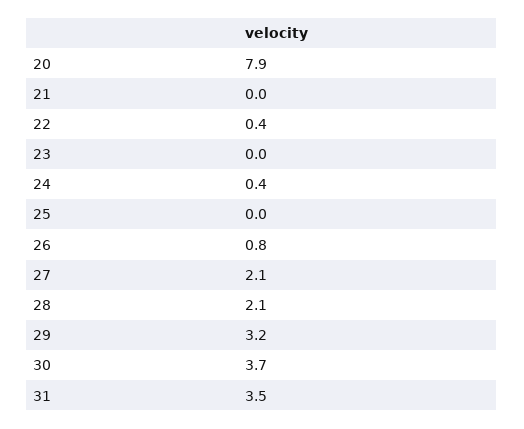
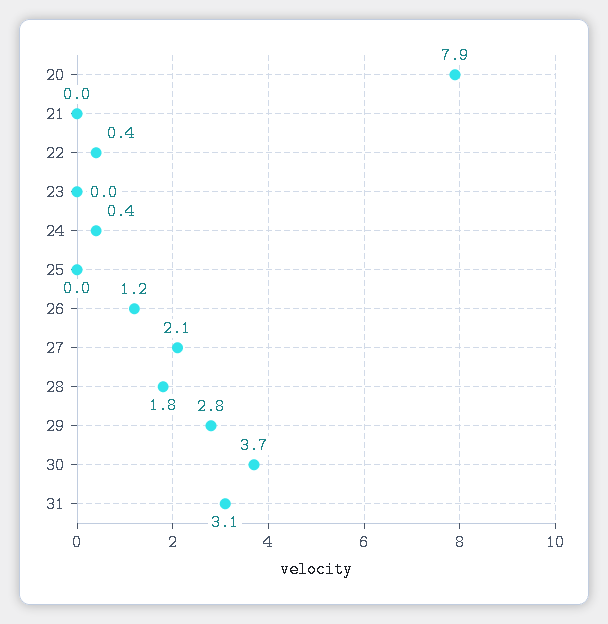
  {
    "20": 7.9,
    "21": 0,
    "22": 0.4,
    "23": 0,
    "24": 0.4,
    "25": 0,
-   "26": 0.8,
+   "26": 1.2,
    "27": 2.1,
-   "28": 2.1,
+   "28": 1.8,
-   "29": 3.2,
+   "29": 2.8,
    "30": 3.7,
-   "31": 3.5
+   "31": 3.1
  }

